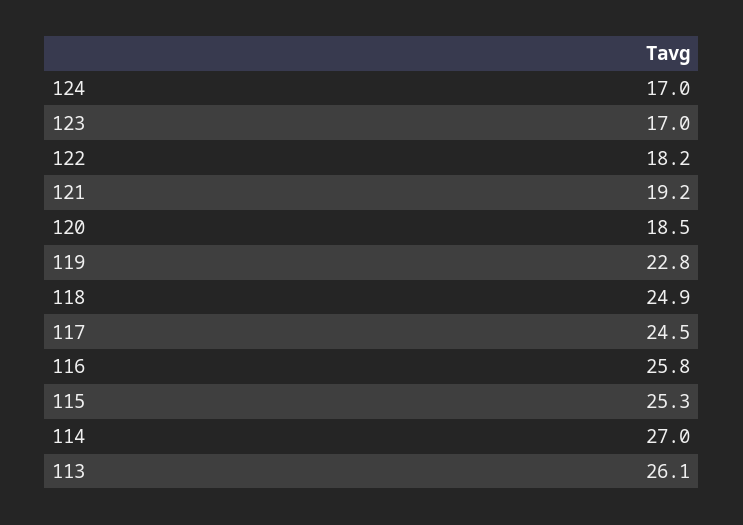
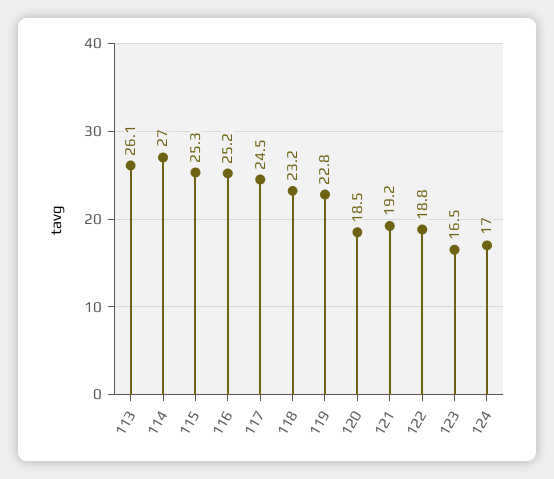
  {
    "124": 17,
-   "123": 17,
+   "123": 16.5,
-   "122": 18.2,
+   "122": 18.8,
    "121": 19.2,
    "120": 18.5,
    "119": 22.8,
-   "118": 24.9,
+   "118": 23.2,
    "117": 24.5,
-   "116": 25.8,
+   "116": 25.2,
    "115": 25.3,
    "114": 27,
    "113": 26.1
  }

